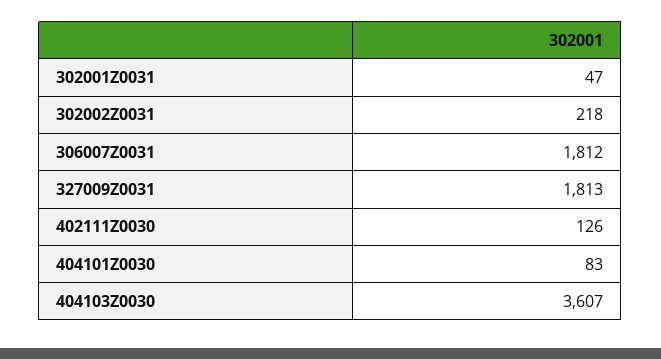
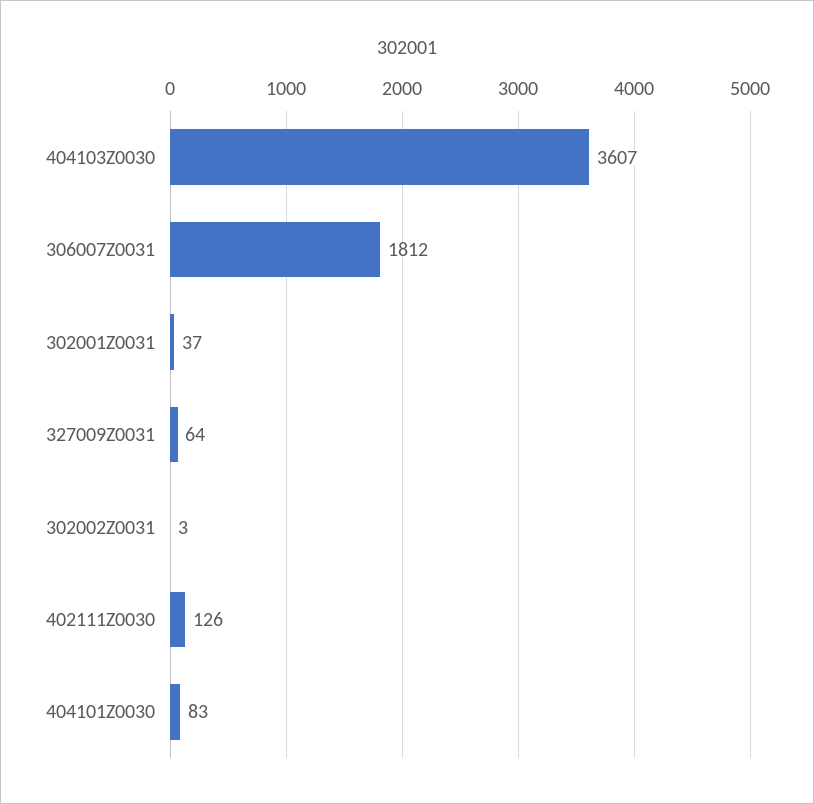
  {
-   "302001Z0031": 47,
+   "302001Z0031": 37,
-   "302002Z0031": 218,
+   "302002Z0031": 3,
    "306007Z0031": 1812,
-   "327009Z0031": 1813,
+   "327009Z0031": 64,
    "402111Z0030": 126,
    "404101Z0030": 83,
    "404103Z0030": 3607
  }

